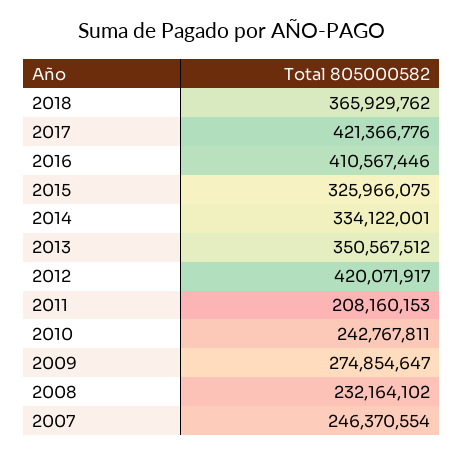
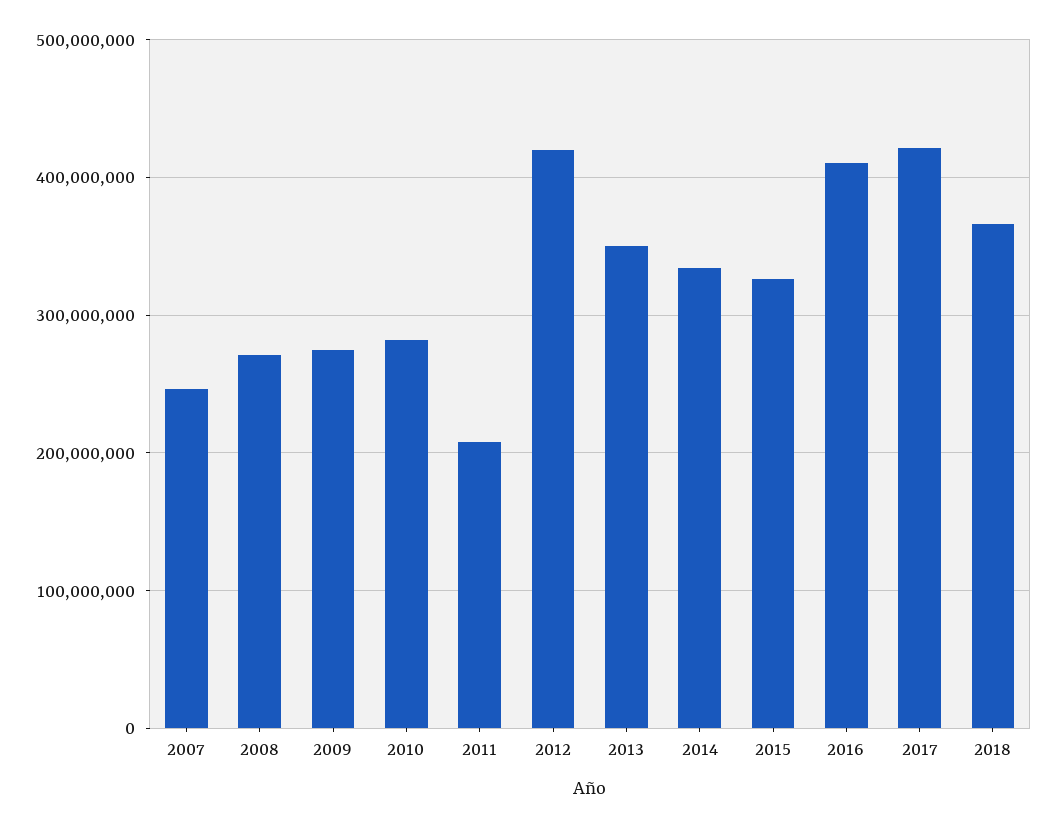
  {
    "2018": 365929762,
    "2017": 421366776,
    "2016": 410567446,
    "2015": 325966075,
    "2014": 334122001,
    "2013": 350567512,
    "2012": 420071917,
    "2011": 208160153,
-   "2010": 242767811,
+   "2010": 280000000,
    "2009": 274854647,
-   "2008": 232164102,
+   "2008": 270000000,
    "2007": 246370554
  }

